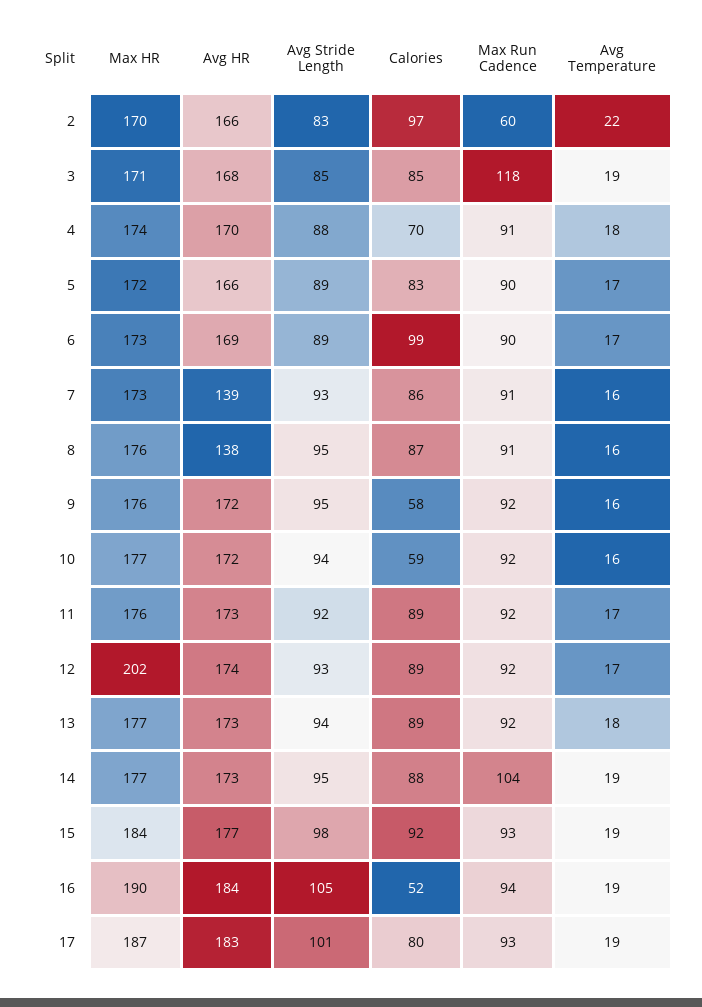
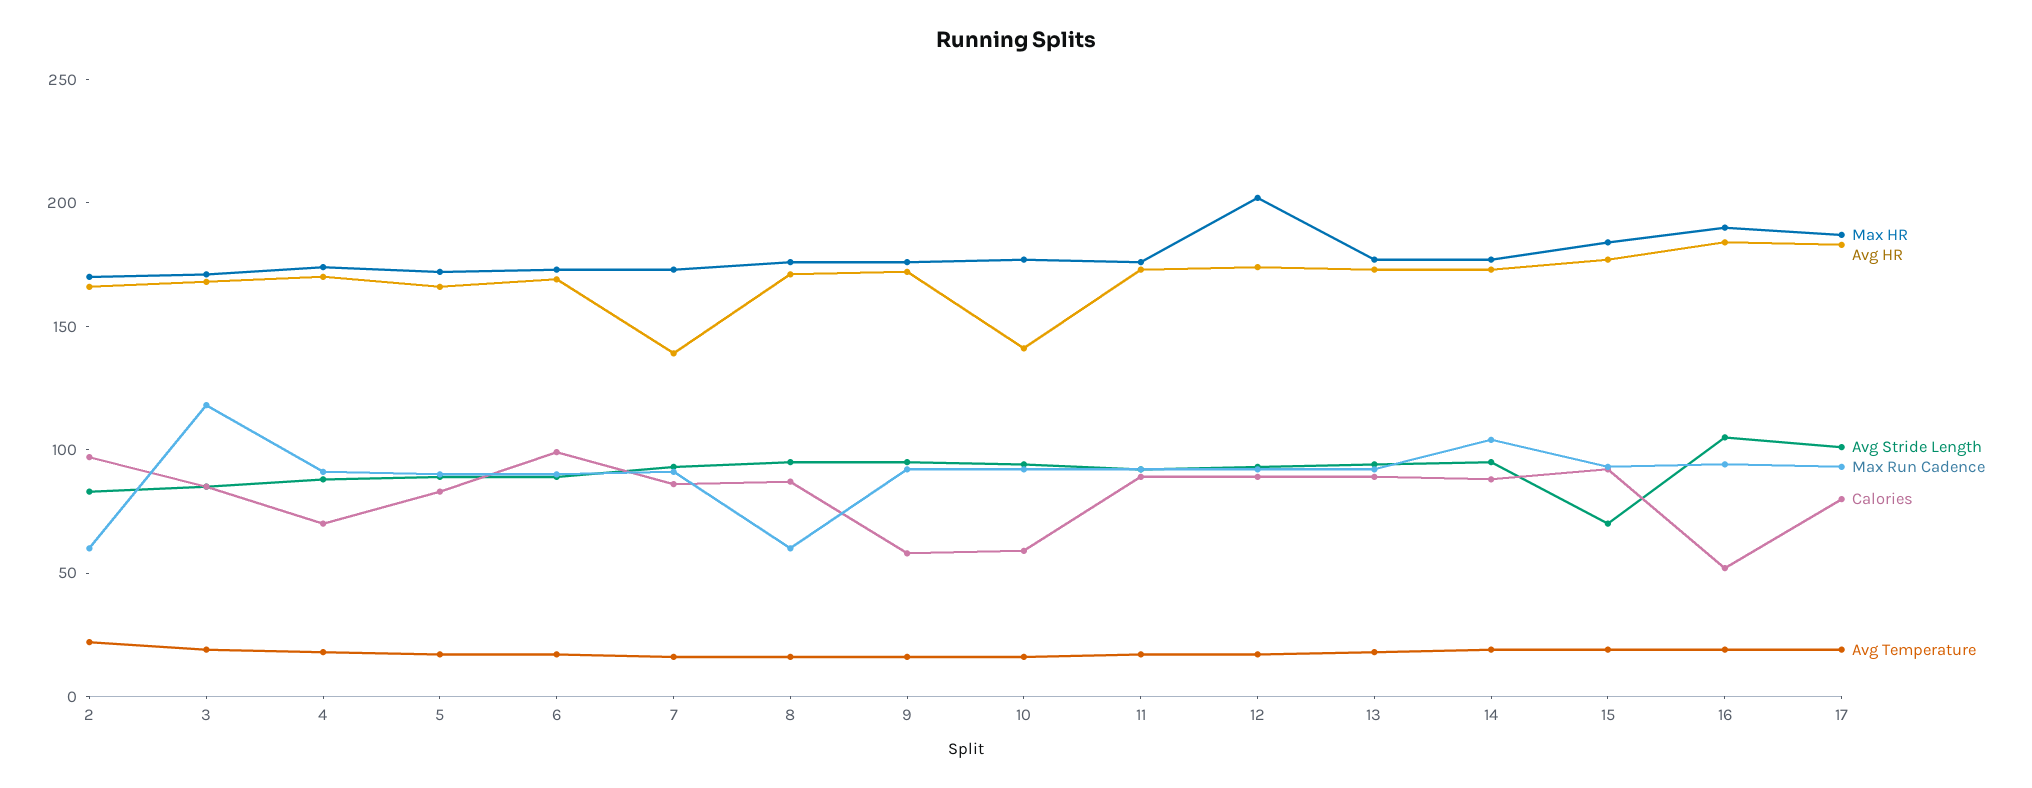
  {
    "Max HR": {
      "2": 170,
      "3": 171,
      "4": 174,
      "5": 172,
      "6": 173,
      "7": 173,
      "8": 176,
      "9": 176,
      "10": 177,
      "11": 176,
      "12": 202,
      "13": 177,
      "14": 177,
      "15": 184,
      "16": 190,
      "17": 187
    },
    "Avg HR": {
      "2": 166,
      "3": 168,
      "4": 170,
      "5": 166,
      "6": 169,
      "7": 139,
-     "8": 138,
+     "8": 170,
      "9": 172,
-     "10": 172,
+     "10": 140,
      "11": 173,
      "12": 174,
      "13": 173,
      "14": 173,
      "15": 177,
      "16": 184,
      "17": 183
    },
    "Avg Stride Length": {
      "2": 83,
      "3": 85,
      "4": 88,
      "5": 89,
      "6": 89,
      "7": 93,
      "8": 95,
      "9": 95,
      "10": 94,
      "11": 92,
      "12": 93,
      "13": 94,
      "14": 95,
-     "15": 98,
+     "15": 70,
      "16": 105,
      "17": 101
    },
    "Calories": {
      "2": 97,
      "3": 85,
      "4": 70,
      "5": 83,
      "6": 99,
      "7": 86,
      "8": 87,
      "9": 58,
      "10": 59,
      "11": 89,
      "12": 89,
      "13": 89,
      "14": 88,
      "15": 92,
      "16": 52,
      "17": 80
    },
    "Max Run Cadence": {
      "2": 60,
      "3": 118,
      "4": 91,
      "5": 90,
      "6": 90,
      "7": 91,
-     "8": 91,
+     "8": 60,
      "9": 92,
      "10": 92,
      "11": 92,
      "12": 92,
      "13": 92,
      "14": 104,
      "15": 93,
      "16": 94,
      "17": 93
    },
    "Avg Temperature": {
      "2": 22,
      "3": 19,
      "4": 18,
      "5": 17,
      "6": 17,
      "7": 16,
      "8": 16,
      "9": 16,
      "10": 16,
      "11": 17,
      "12": 17,
      "13": 18,
      "14": 19,
      "15": 19,
      "16": 19,
      "17": 19
    }
  }

